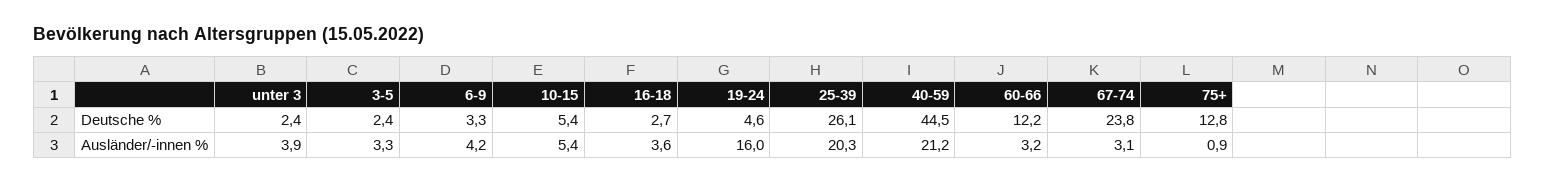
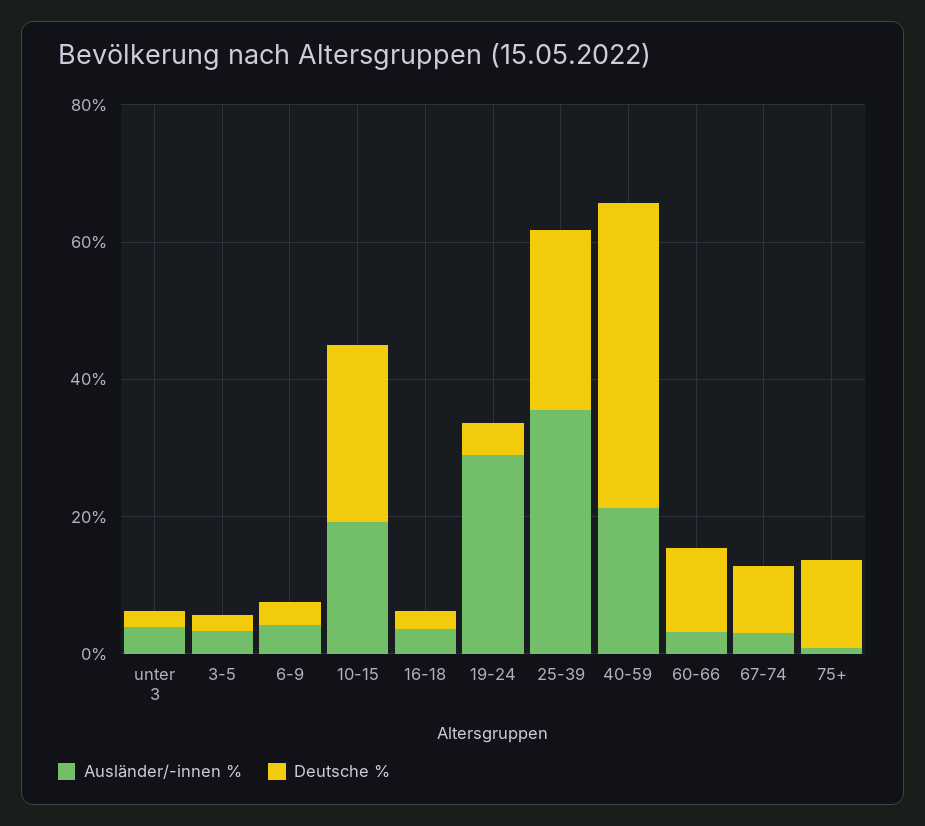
  {
    "Deutsche %": {
      "unter 3": 2.4,
      "3-5": 2.4,
      "6-9": 3.3,
-     "10-15": 5.4,
+     "10-15": 25,
      "16-18": 2.7,
      "19-24": 4.6,
      "25-39": 26.1,
      "40-59": 44.5,
      "60-66": 12.2,
-     "67-74": 23.8,
+     "67-74": 10,
      "75+": 12.8
    },
    "Ausländer/-innen %": {
      "unter 3": 3.9,
      "3-5": 3.3,
      "6-9": 4.2,
-     "10-15": 5.4,
+     "10-15": 20,
      "16-18": 3.6,
-     "19-24": 16,
+     "19-24": 30,
-     "25-39": 20.3,
+     "25-39": 35,
      "40-59": 21.2,
      "60-66": 3.2,
      "67-74": 3.1,
      "75+": 0.9
    }
  }

